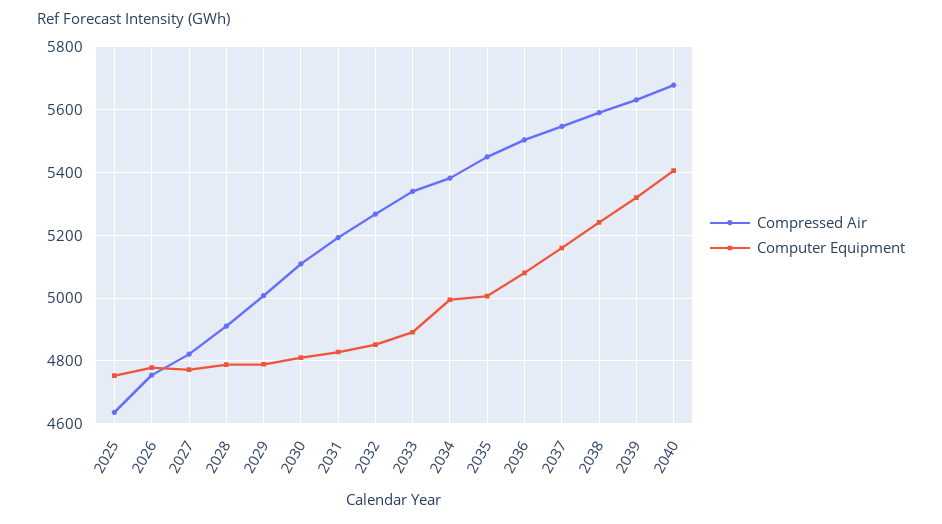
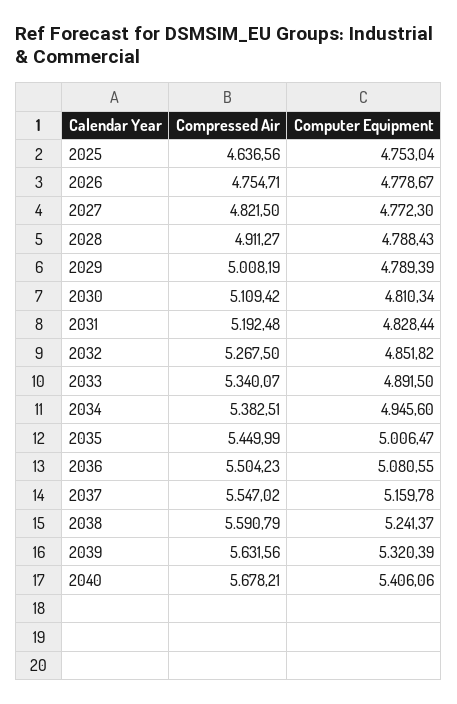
  {
    "Compressed Air": {
      "2025": 4636.56,
      "2026": 4754.71,
      "2027": 4821.5,
      "2028": 4911.27,
      "2029": 5008.19,
      "2030": 5109.42,
      "2031": 5192.48,
      "2032": 5267.5,
      "2033": 5340.07,
      "2034": 5382.51,
      "2035": 5449.99,
      "2036": 5504.23,
      "2037": 5547.02,
      "2038": 5590.79,
      "2039": 5631.56,
      "2040": 5678.21
    },
    "Computer Equipment": {
      "2025": 4753.04,
      "2026": 4778.67,
      "2027": 4772.3,
      "2028": 4788.43,
      "2029": 4789.39,
      "2030": 4810.34,
      "2031": 4828.44,
      "2032": 4851.82,
      "2033": 4891.5,
-     "2034": 5000,
+     "2034": 4945.6,
      "2035": 5006.47,
      "2036": 5080.55,
      "2037": 5159.78,
      "2038": 5241.37,
      "2039": 5320.39,
      "2040": 5406.06
    }
  }

